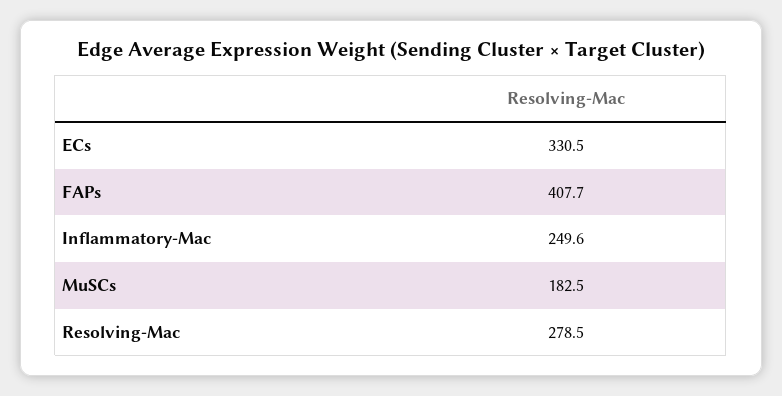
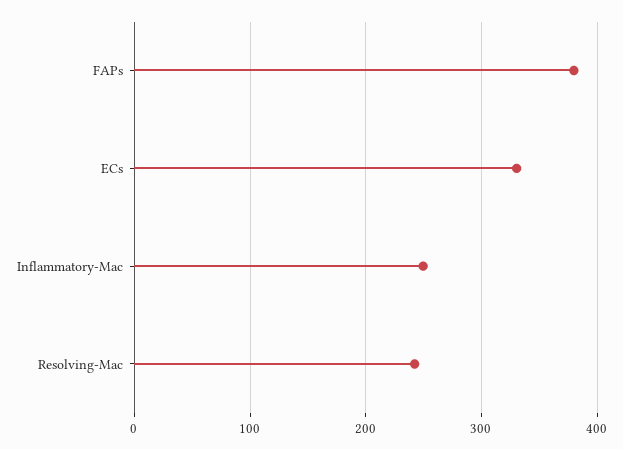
  {
    "ECs": 330.5,
-   "FAPs": 407.7,
+   "FAPs": 380,
    "Inflammatory-Mac": 249.6,
-   "MuSCs": 182.5,
-   "Resolving-Mac": 278.5
+   "Resolving-Mac": 240
  }

